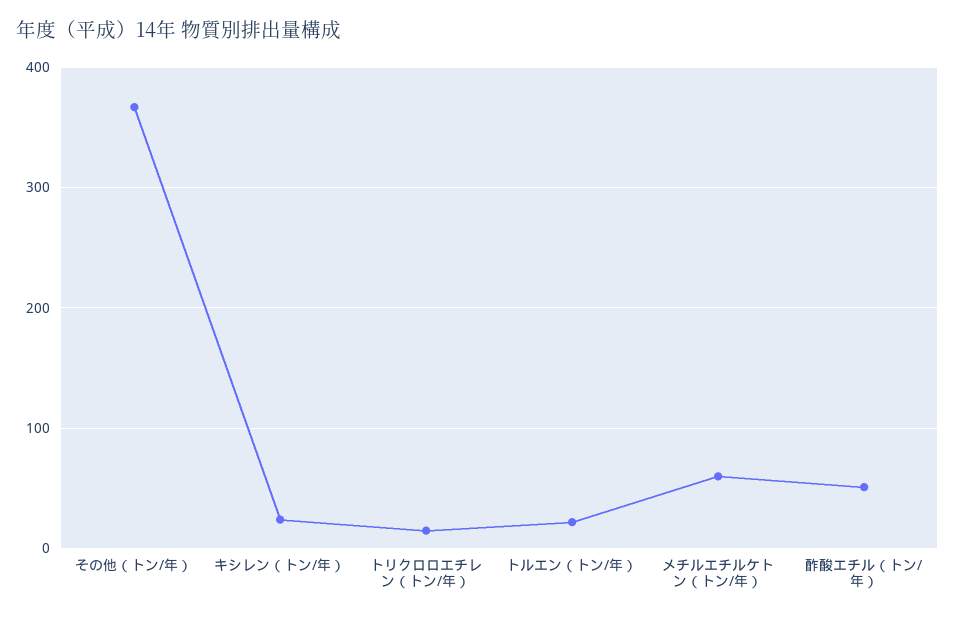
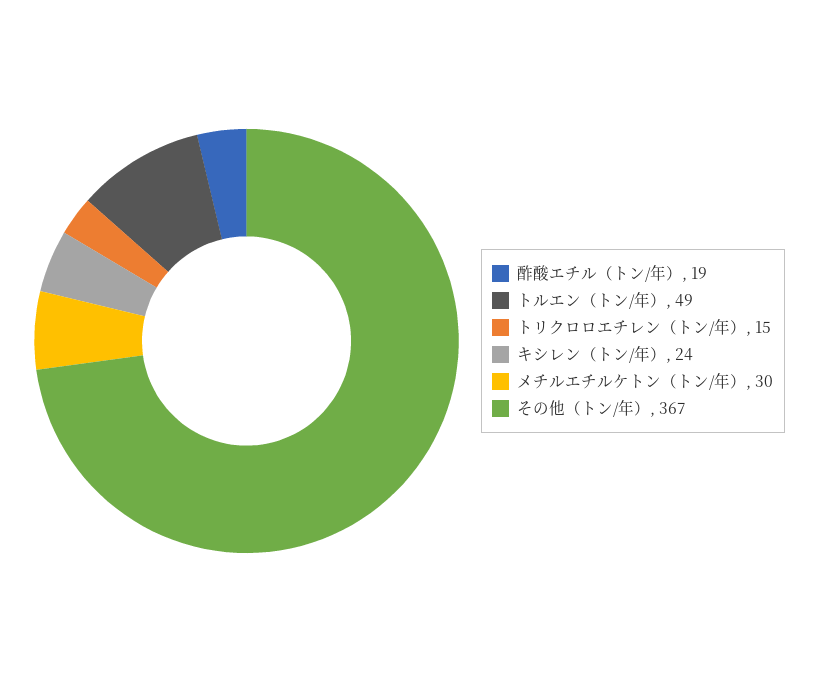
  {
    "その他（トン/年）": 367,
    "キシレン（トン/年）": 24,
    "トリクロロエチレン（トン/年）": 15,
-   "トルエン（トン/年）": 20,
+   "トルエン（トン/年）": 49,
-   "メチルエチルケトン（トン/年）": 60,
+   "メチルエチルケトン（トン/年）": 30,
-   "酢酸エチル（トン/年）": 50
+   "酢酸エチル（トン/年）": 19
  }

